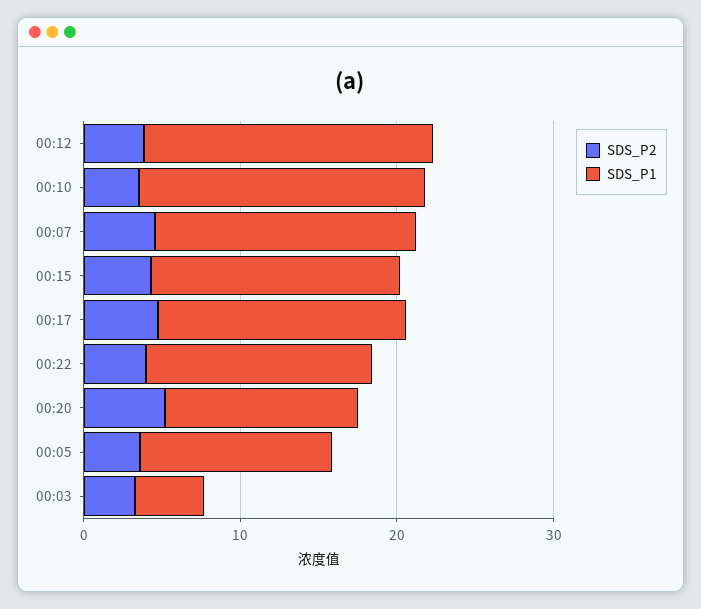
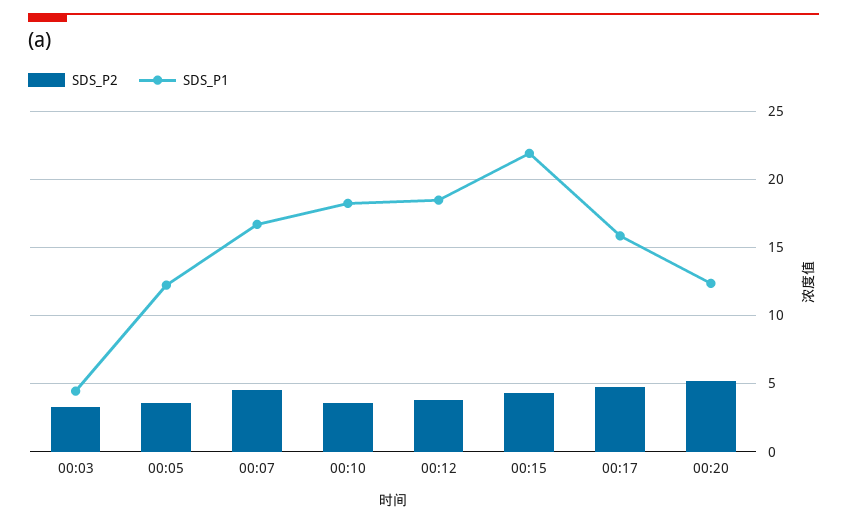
  {
    "SDS_P2": {
      "00:12": 4,
      "00:10": 3.5,
      "00:07": 4.5,
      "00:15": 4.5,
      "00:17": 5,
-     "00:22": 4,
      "00:20": 5,
      "00:05": 3.5,
      "00:03": 3.5
    },
    "SDS_P1": {
      "00:12": 18.5,
      "00:10": 18,
      "00:07": 16.5,
-     "00:15": 16,
+     "00:15": 22,
      "00:17": 16,
-     "00:22": 14,
      "00:20": 12.5,
      "00:05": 12,
      "00:03": 4.5
    }
  }

